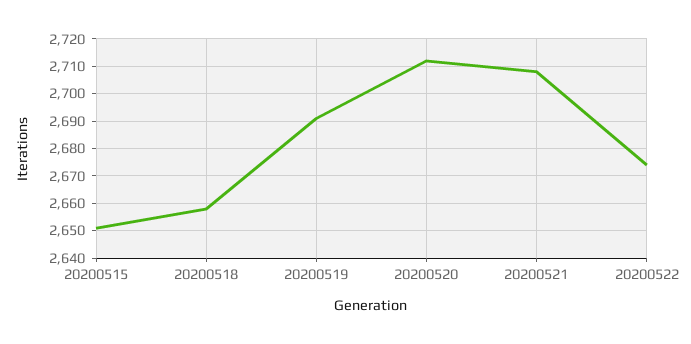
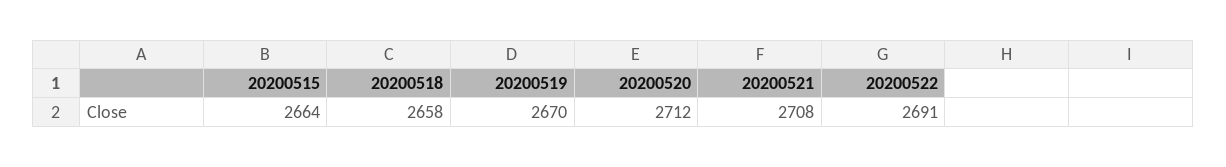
  {
-   "20200515": 2650,
+   "20200515": 2664,
    "20200518": 2658,
-   "20200519": 2690,
+   "20200519": 2670,
    "20200520": 2712,
    "20200521": 2708,
-   "20200522": 2675
+   "20200522": 2691
  }

